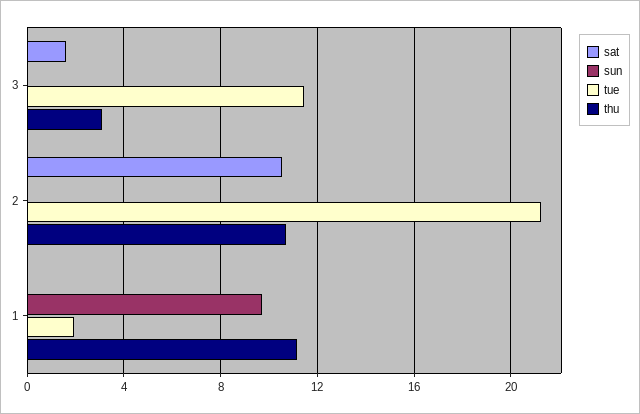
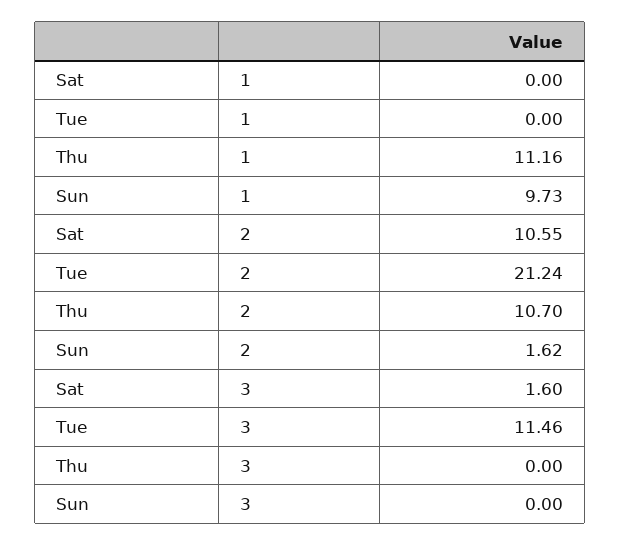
  {
    "sat": {
      "3": 1.6,
      "2": 10.55,
      "1": 0
    },
    "sun": {
      "3": 0,
-     "2": 0,
+     "2": 1.62,
      "1": 9.73
    },
    "tue": {
      "3": 11.46,
      "2": 21.24,
-     "1": 2
+     "1": 0
    },
    "thu": {
-     "3": 3,
+     "3": 0,
      "2": 10.7,
      "1": 11.16
    }
  }

